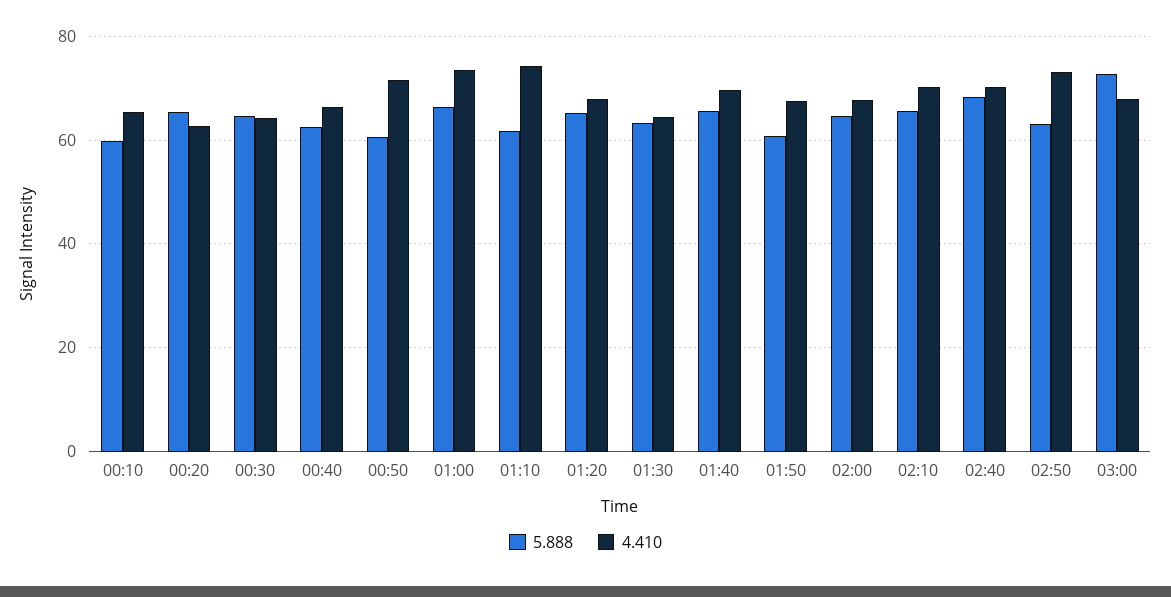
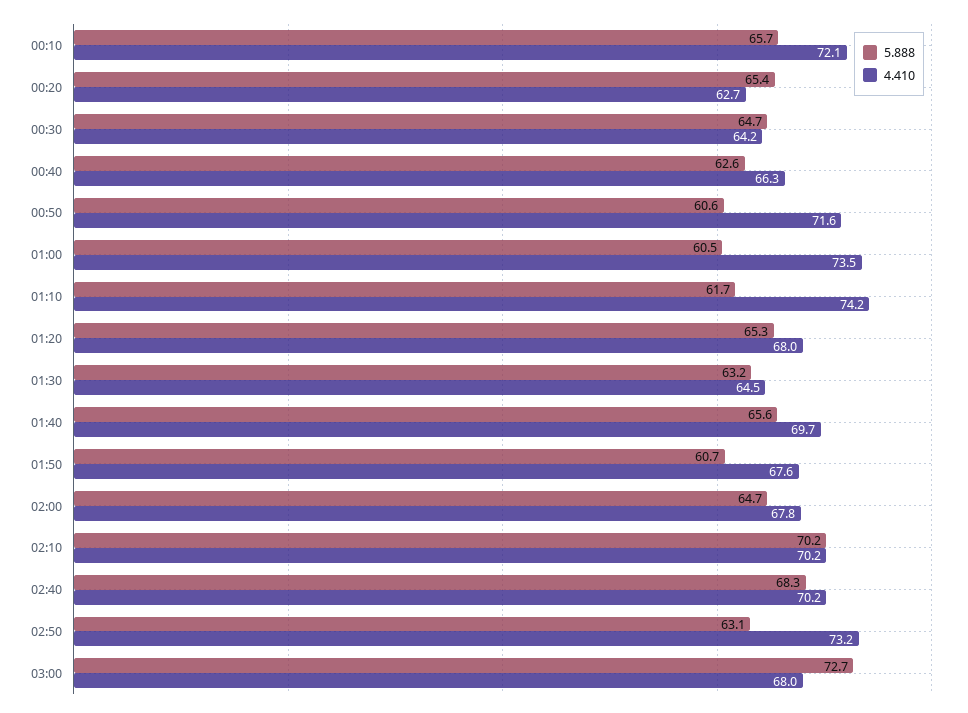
  {
    "5.888": {
-     "00:10": 60,
+     "00:10": 65.7,
      "00:20": 65.4,
      "00:30": 64.7,
      "00:40": 62.6,
      "00:50": 60.6,
-     "01:00": 66,
+     "01:00": 60.5,
      "01:10": 61.7,
      "01:20": 65.3,
      "01:30": 63.2,
      "01:40": 65.6,
      "01:50": 60.7,
      "02:00": 64.7,
-     "02:10": 66,
+     "02:10": 70.2,
      "02:40": 68.3,
      "02:50": 63.1,
      "03:00": 72.7
    },
    "4.410": {
-     "00:10": 66,
+     "00:10": 72.1,
      "00:20": 62.7,
      "00:30": 64.2,
      "00:40": 66.3,
      "00:50": 71.6,
      "01:00": 73.5,
      "01:10": 74.2,
      "01:20": 68,
      "01:30": 64.5,
      "01:40": 69.7,
      "01:50": 67.6,
      "02:00": 67.8,
      "02:10": 70.2,
      "02:40": 70.2,
      "02:50": 73.2,
      "03:00": 68
    }
  }

